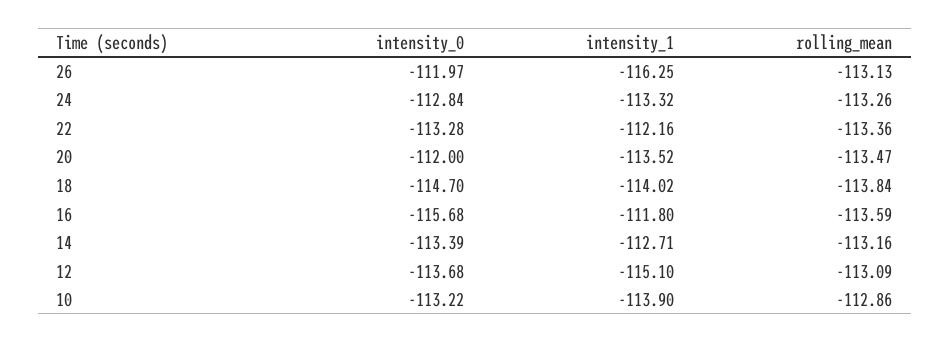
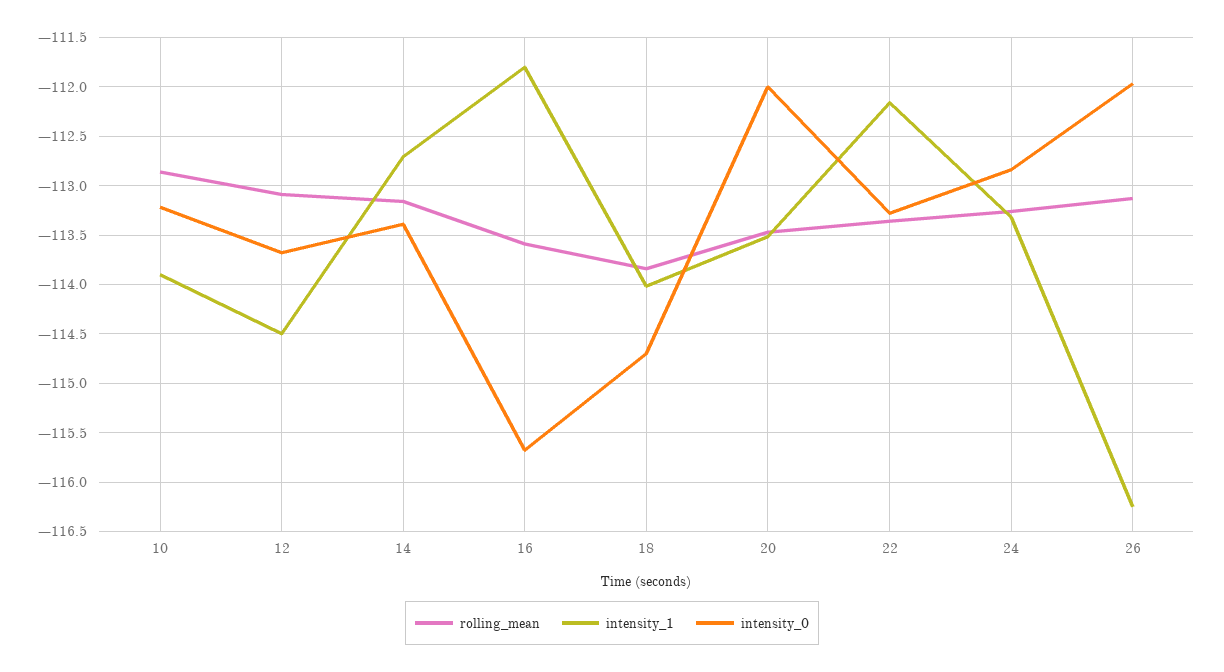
  {
    "intensity_0": {
      "26": -111.97,
      "24": -112.84,
      "22": -113.28,
      "20": -112,
      "18": -114.7,
      "16": -115.68,
      "14": -113.39,
      "12": -113.68,
      "10": -113.22
    },
    "intensity_1": {
      "26": -116.25,
      "24": -113.32,
      "22": -112.16,
      "20": -113.52,
      "18": -114.02,
      "16": -111.8,
      "14": -112.71,
-     "12": -115.1,
+     "12": -114.5,
      "10": -113.9
    },
    "rolling_mean": {
      "26": -113.13,
      "24": -113.26,
      "22": -113.36,
      "20": -113.47,
      "18": -113.84,
      "16": -113.59,
      "14": -113.16,
      "12": -113.09,
      "10": -112.86
    }
  }

